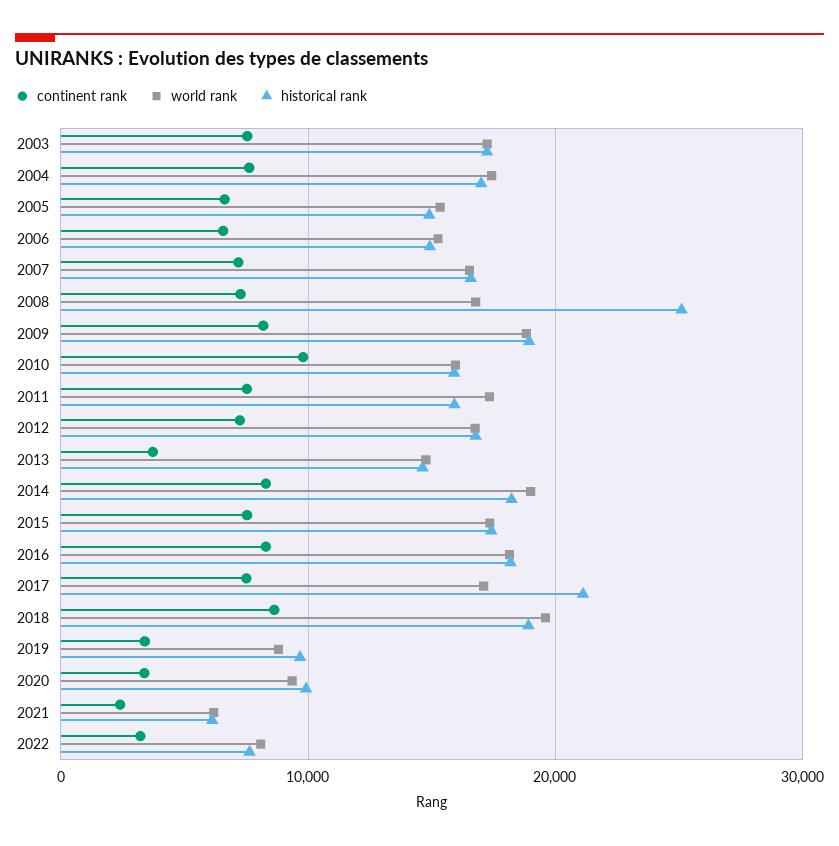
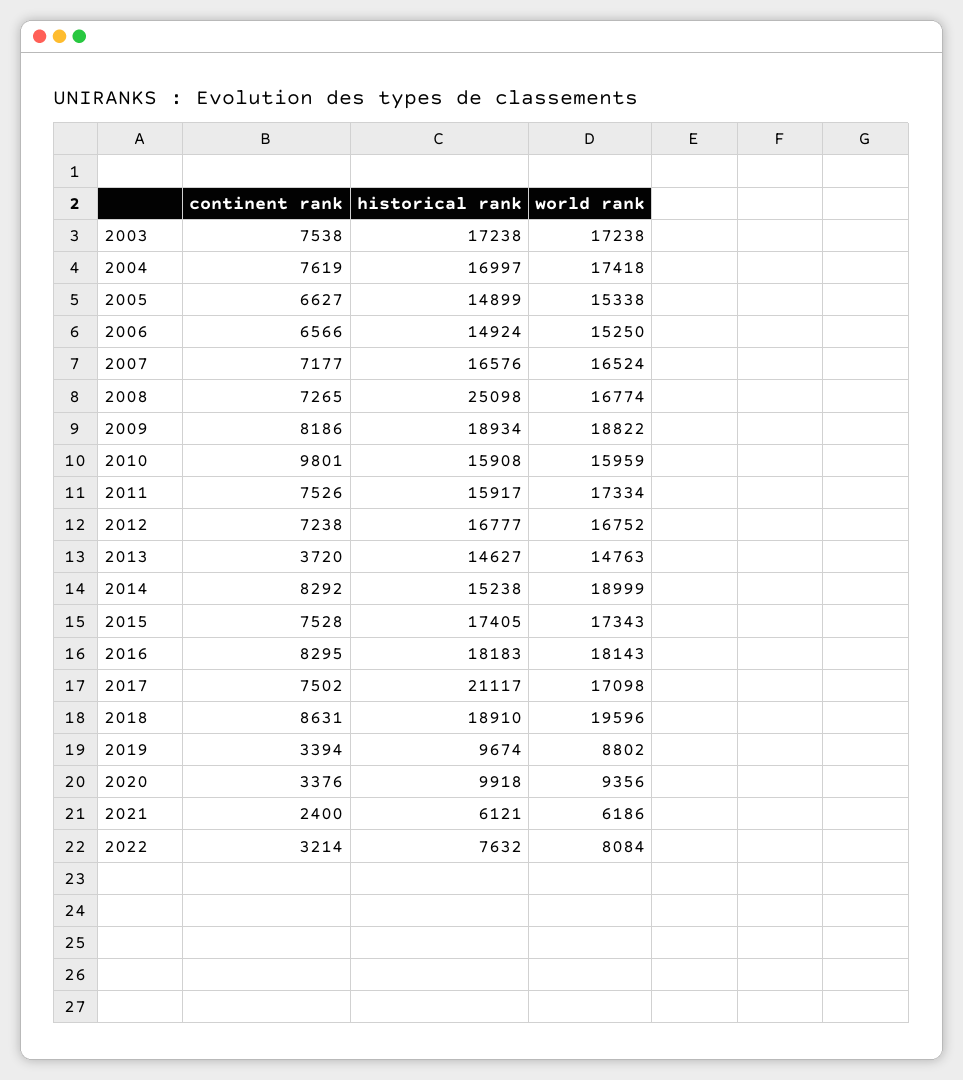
  {
    "continent rank": {
      "2003": 7538,
      "2004": 7619,
      "2005": 6627,
      "2006": 6566,
      "2007": 7177,
      "2008": 7265,
      "2009": 8186,
      "2010": 9801,
      "2011": 7526,
      "2012": 7238,
      "2013": 3720,
      "2014": 8292,
      "2015": 7528,
      "2016": 8295,
      "2017": 7502,
      "2018": 8631,
      "2019": 3394,
      "2020": 3376,
      "2021": 2400,
      "2022": 3214
    },
    "world rank": {
      "2003": 17238,
      "2004": 17418,
      "2005": 15338,
      "2006": 15250,
      "2007": 16524,
      "2008": 16774,
      "2009": 18822,
      "2010": 15959,
      "2011": 17334,
      "2012": 16752,
      "2013": 14763,
      "2014": 18999,
      "2015": 17343,
      "2016": 18143,
      "2017": 17098,
      "2018": 19596,
      "2019": 8802,
      "2020": 9356,
      "2021": 6186,
      "2022": 8084
    },
    "historical rank": {
      "2003": 17238,
      "2004": 16997,
      "2005": 14899,
      "2006": 14924,
      "2007": 16576,
      "2008": 25098,
      "2009": 18934,
      "2010": 15908,
      "2011": 15917,
      "2012": 16777,
      "2013": 14627,
-     "2014": 18000,
+     "2014": 15238,
      "2015": 17405,
      "2016": 18183,
      "2017": 21117,
      "2018": 18910,
      "2019": 9674,
      "2020": 9918,
      "2021": 6121,
      "2022": 7632
    }
  }

